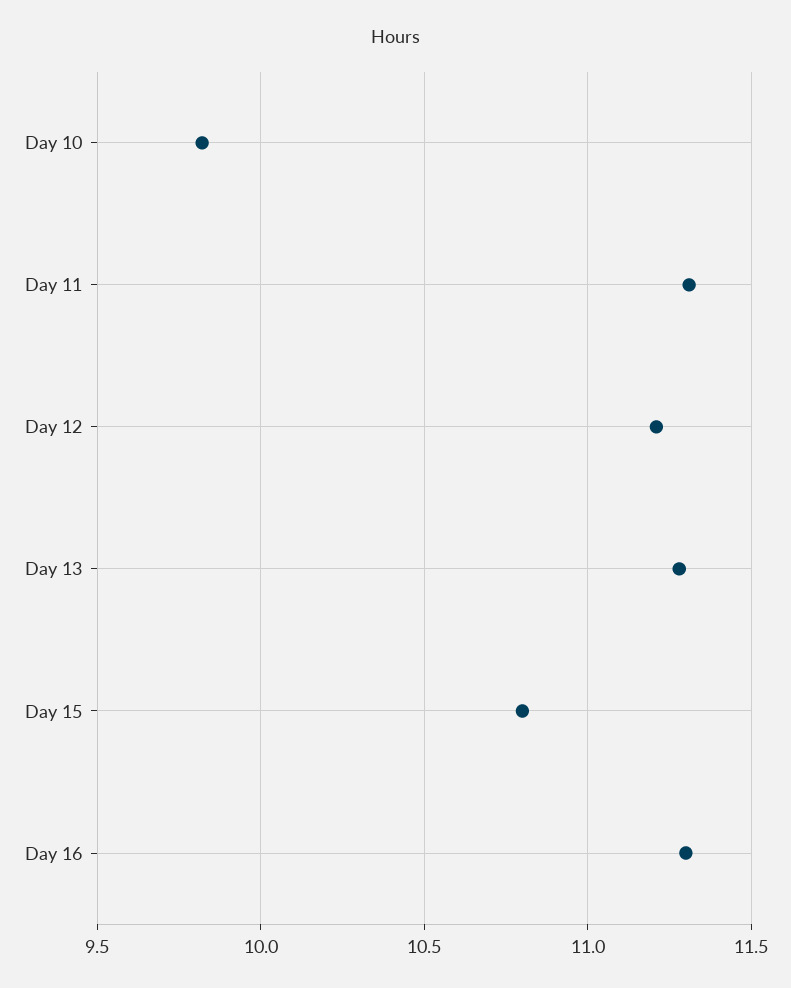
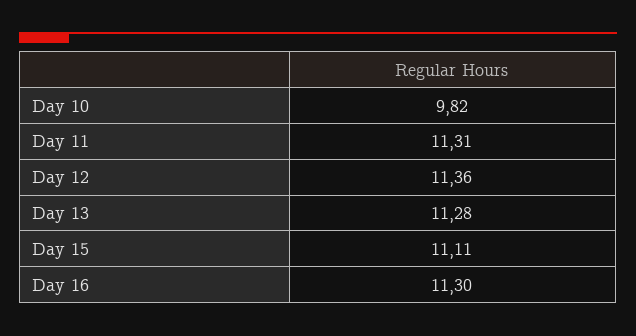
  {
    "Day 10": 9.82,
    "Day 11": 11.31,
-   "Day 12": 11.2,
+   "Day 12": 11.36,
    "Day 13": 11.28,
-   "Day 15": 10.8,
+   "Day 15": 11.11,
    "Day 16": 11.3
  }

